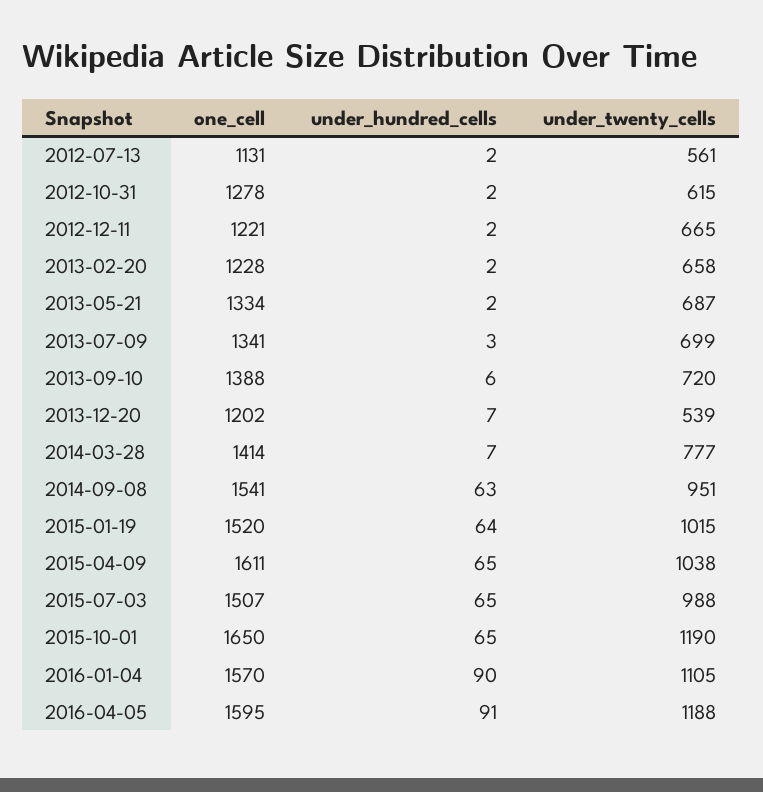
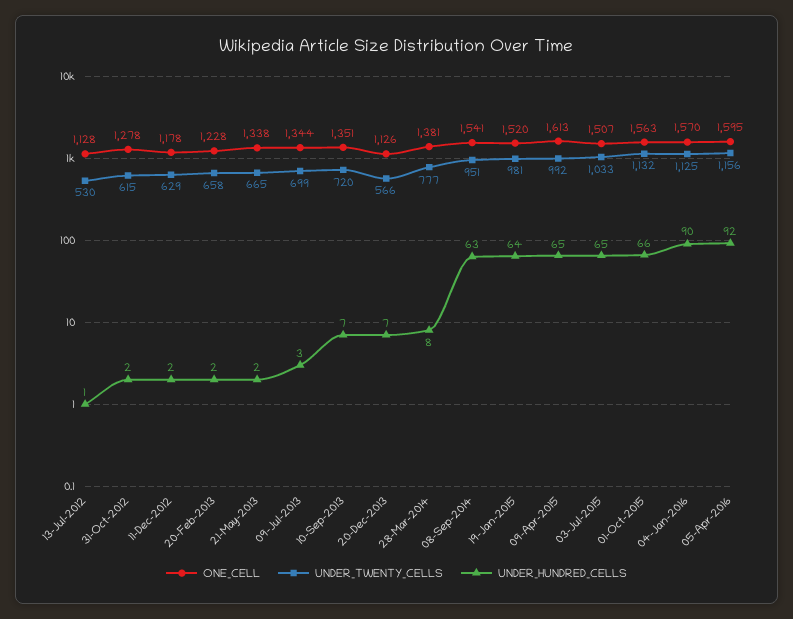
  {
    "one_cell": {
-     "2012-07-13": 1131,
+     "2012-07-13": 1128,
      "2012-10-31": 1278,
-     "2012-12-11": 1221,
+     "2012-12-11": 1178,
      "2013-02-20": 1228,
-     "2013-05-21": 1334,
+     "2013-05-21": 1338,
-     "2013-07-09": 1341,
+     "2013-07-09": 1344,
-     "2013-09-10": 1388,
+     "2013-09-10": 1351,
-     "2013-12-20": 1202,
+     "2013-12-20": 1126,
-     "2014-03-28": 1414,
+     "2014-03-28": 1381,
      "2014-09-08": 1541,
      "2015-01-19": 1520,
-     "2015-04-09": 1611,
+     "2015-04-09": 1613,
      "2015-07-03": 1507,
-     "2015-10-01": 1650,
+     "2015-10-01": 1563,
      "2016-01-04": 1570,
      "2016-04-05": 1595
    },
    "under_hundred_cells": {
-     "2012-07-13": 2,
+     "2012-07-13": 1,
      "2012-10-31": 2,
      "2012-12-11": 2,
      "2013-02-20": 2,
      "2013-05-21": 2,
      "2013-07-09": 3,
-     "2013-09-10": 6,
+     "2013-09-10": 7,
      "2013-12-20": 7,
-     "2014-03-28": 7,
+     "2014-03-28": 8,
      "2014-09-08": 63,
      "2015-01-19": 64,
      "2015-04-09": 65,
      "2015-07-03": 65,
-     "2015-10-01": 65,
+     "2015-10-01": 66,
      "2016-01-04": 90,
-     "2016-04-05": 91
+     "2016-04-05": 92
    },
    "under_twenty_cells": {
-     "2012-07-13": 561,
+     "2012-07-13": 530,
      "2012-10-31": 615,
-     "2012-12-11": 665,
+     "2012-12-11": 629,
      "2013-02-20": 658,
-     "2013-05-21": 687,
+     "2013-05-21": 665,
      "2013-07-09": 699,
      "2013-09-10": 720,
-     "2013-12-20": 539,
+     "2013-12-20": 566,
      "2014-03-28": 777,
      "2014-09-08": 951,
-     "2015-01-19": 1015,
+     "2015-01-19": 981,
-     "2015-04-09": 1038,
+     "2015-04-09": 992,
-     "2015-07-03": 988,
+     "2015-07-03": 1033,
-     "2015-10-01": 1190,
+     "2015-10-01": 1132,
-     "2016-01-04": 1105,
+     "2016-01-04": 1125,
-     "2016-04-05": 1188
+     "2016-04-05": 1156
    }
  }

